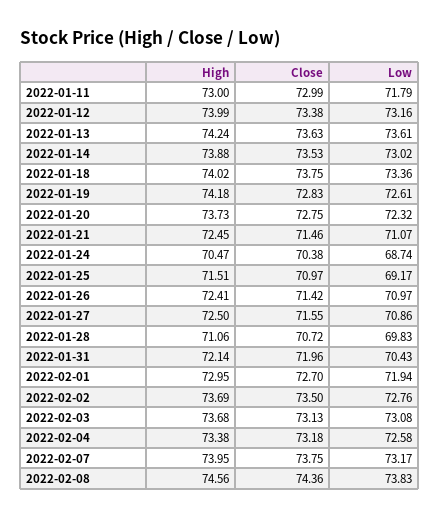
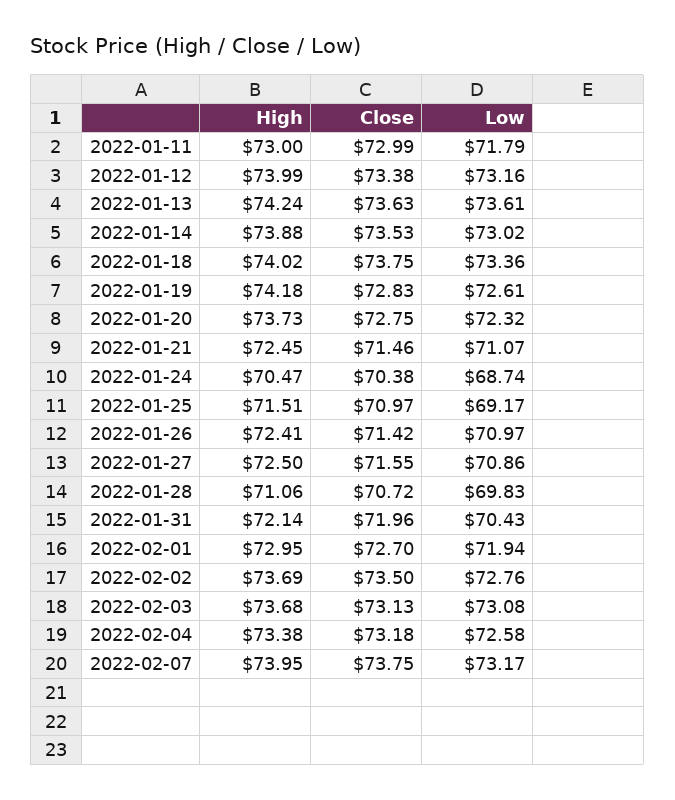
  {
    "High": {
      "2022-01-11": 73,
      "2022-01-12": 73.99,
      "2022-01-13": 74.24,
      "2022-01-14": 73.88,
      "2022-01-18": 74.02,
      "2022-01-19": 74.18,
      "2022-01-20": 73.73,
      "2022-01-21": 72.45,
      "2022-01-24": 70.47,
      "2022-01-25": 71.51,
      "2022-01-26": 72.41,
      "2022-01-27": 72.5,
      "2022-01-28": 71.06,
      "2022-01-31": 72.14,
      "2022-02-01": 72.95,
      "2022-02-02": 73.69,
      "2022-02-03": 73.68,
      "2022-02-04": 73.38,
-     "2022-02-07": 73.95,
+     "2022-02-07": 73.95
-     "2022-02-08": 74.56
    },
    "Close": {
      "2022-01-11": 72.99,
      "2022-01-12": 73.38,
      "2022-01-13": 73.63,
      "2022-01-14": 73.53,
      "2022-01-18": 73.75,
      "2022-01-19": 72.83,
      "2022-01-20": 72.75,
      "2022-01-21": 71.46,
      "2022-01-24": 70.38,
      "2022-01-25": 70.97,
      "2022-01-26": 71.42,
      "2022-01-27": 71.55,
      "2022-01-28": 70.72,
      "2022-01-31": 71.96,
      "2022-02-01": 72.7,
      "2022-02-02": 73.5,
      "2022-02-03": 73.13,
      "2022-02-04": 73.18,
-     "2022-02-07": 73.75,
+     "2022-02-07": 73.75
-     "2022-02-08": 74.36
    },
    "Low": {
      "2022-01-11": 71.79,
      "2022-01-12": 73.16,
      "2022-01-13": 73.61,
      "2022-01-14": 73.02,
      "2022-01-18": 73.36,
      "2022-01-19": 72.61,
      "2022-01-20": 72.32,
      "2022-01-21": 71.07,
      "2022-01-24": 68.74,
      "2022-01-25": 69.17,
      "2022-01-26": 70.97,
      "2022-01-27": 70.86,
      "2022-01-28": 69.83,
      "2022-01-31": 70.43,
      "2022-02-01": 71.94,
      "2022-02-02": 72.76,
      "2022-02-03": 73.08,
      "2022-02-04": 72.58,
-     "2022-02-07": 73.17,
+     "2022-02-07": 73.17
-     "2022-02-08": 73.83
    }
  }

